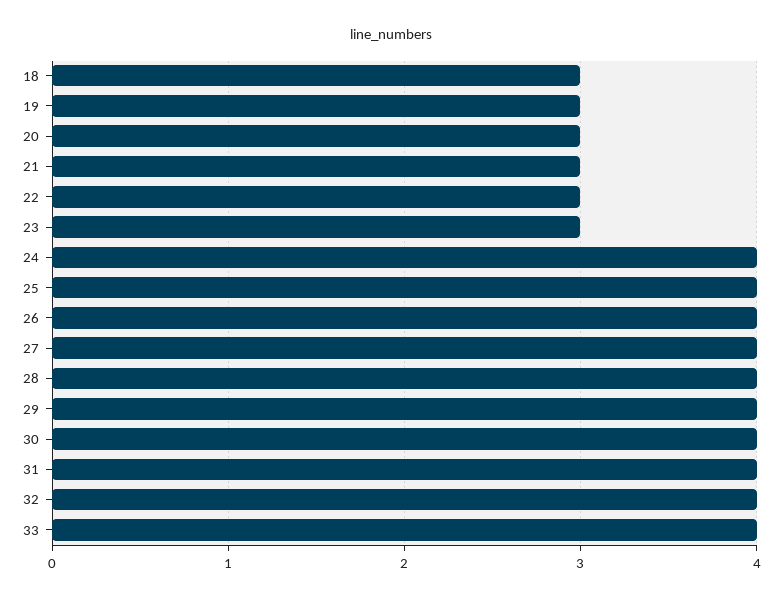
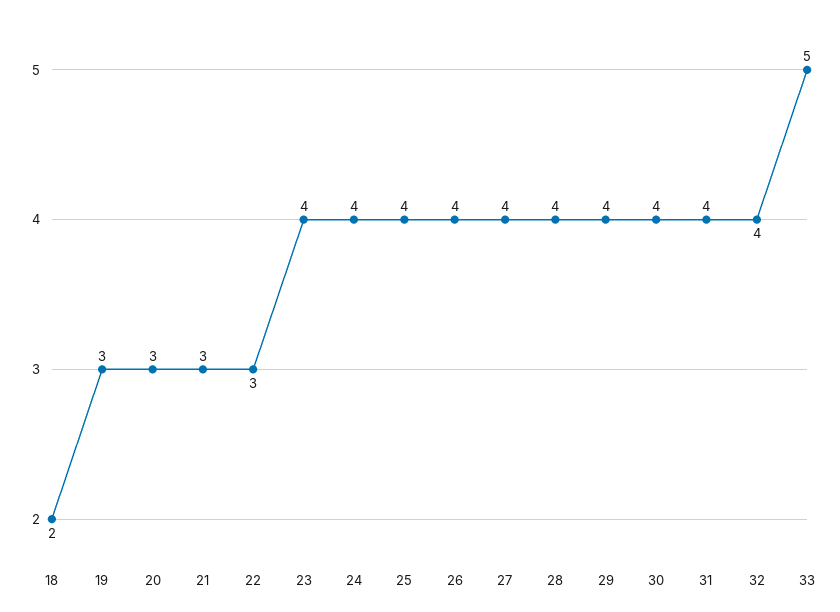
  {
-   "18": 3,
+   "18": 2,
    "19": 3,
    "20": 3,
    "21": 3,
    "22": 3,
-   "23": 3,
+   "23": 4,
    "24": 4,
    "25": 4,
    "26": 4,
    "27": 4,
    "28": 4,
    "29": 4,
    "30": 4,
    "31": 4,
    "32": 4,
-   "33": 4
+   "33": 5
  }

